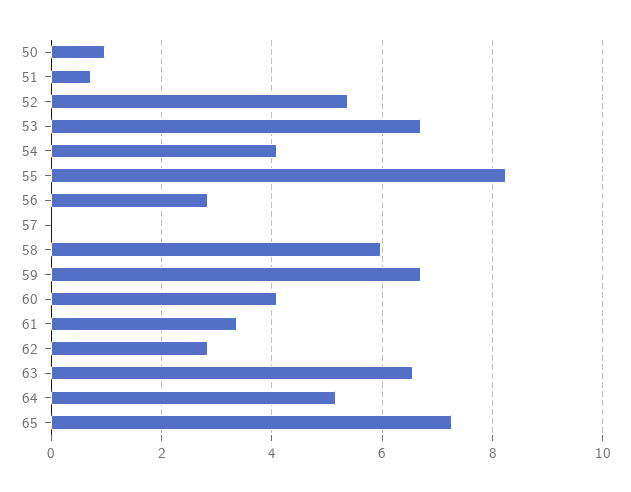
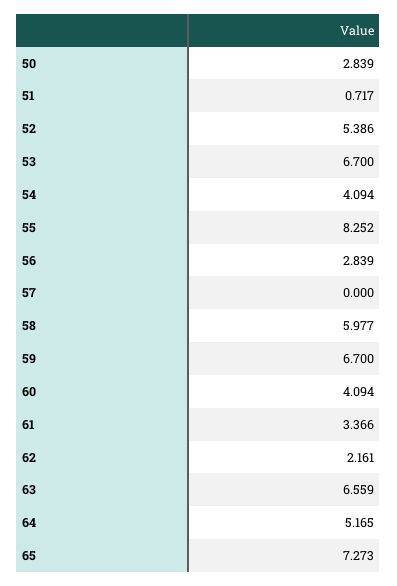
  {
-   "50": 1,
+   "50": 2.839,
    "51": 0.717,
    "52": 5.386,
    "53": 6.7,
    "54": 4.094,
    "55": 8.252,
    "56": 2.839,
    "57": 0,
    "58": 5.977,
    "59": 6.7,
    "60": 4.094,
    "61": 3.366,
-   "62": 2.8,
+   "62": 2.161,
    "63": 6.559,
    "64": 5.165,
    "65": 7.273
  }

